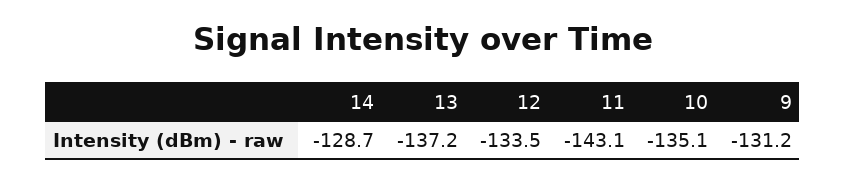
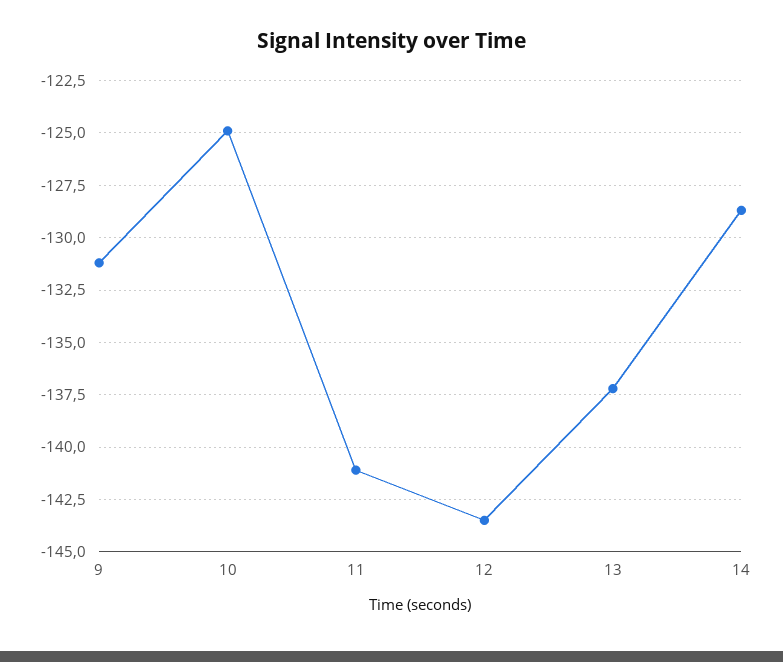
  {
    "14": -128.7,
    "13": -137.2,
-   "12": -133.5,
+   "12": -143.5,
-   "11": -143.1,
+   "11": -141,
-   "10": -135.1,
+   "10": -125,
    "9": -131.2
  }

